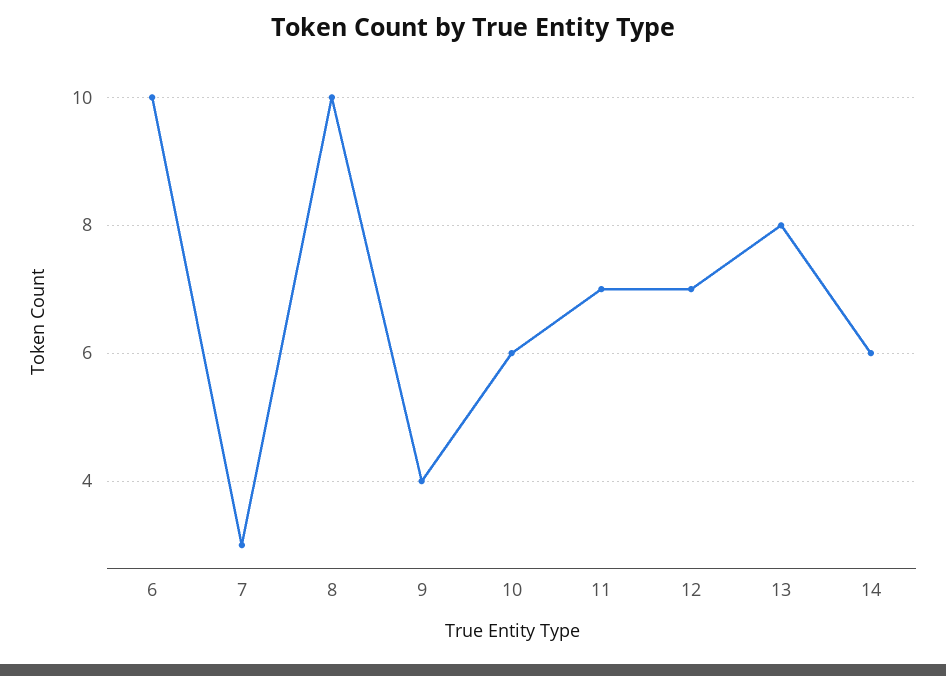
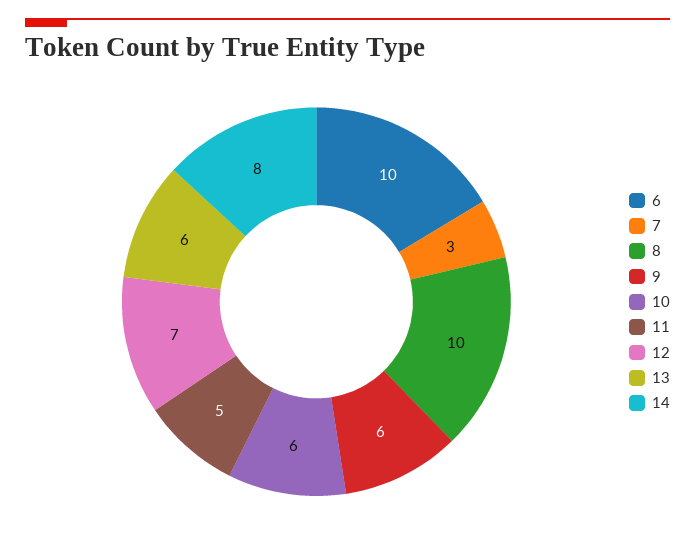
  {
    "6": 10,
    "7": 3,
    "8": 10,
-   "9": 4,
+   "9": 6,
    "10": 6,
-   "11": 7,
+   "11": 5,
    "12": 7,
-   "13": 8,
+   "13": 6,
-   "14": 6
+   "14": 8
  }

